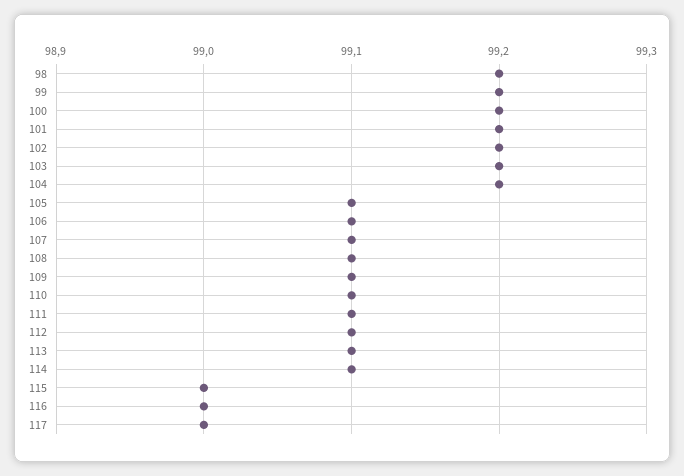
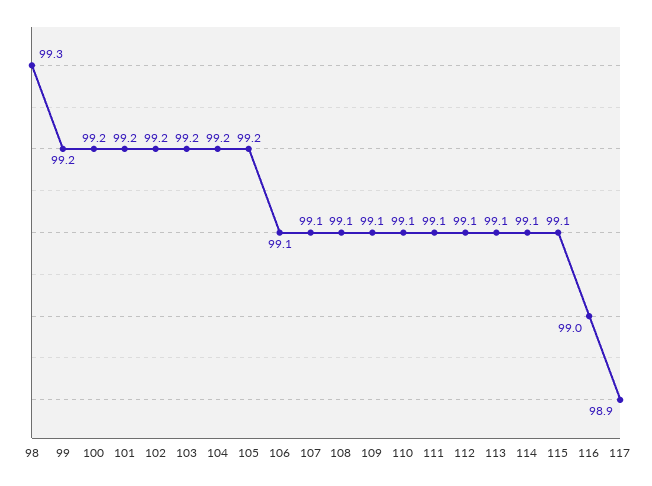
  {
-   "98": 99.2,
+   "98": 99.3,
    "99": 99.2,
    "100": 99.2,
    "101": 99.2,
    "102": 99.2,
    "103": 99.2,
    "104": 99.2,
-   "105": 99.1,
+   "105": 99.2,
    "106": 99.1,
    "107": 99.1,
    "108": 99.1,
    "109": 99.1,
    "110": 99.1,
    "111": 99.1,
    "112": 99.1,
    "113": 99.1,
    "114": 99.1,
-   "115": 99,
+   "115": 99.1,
    "116": 99,
-   "117": 99
+   "117": 98.9
  }

